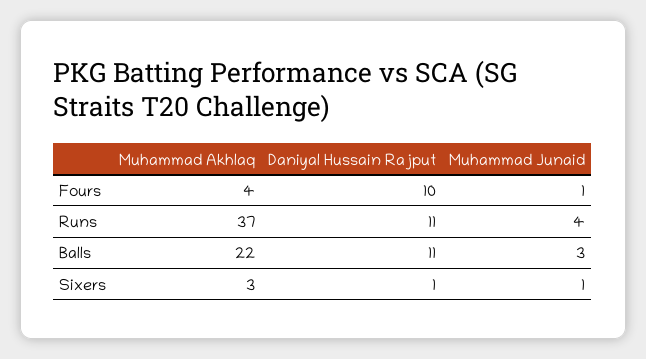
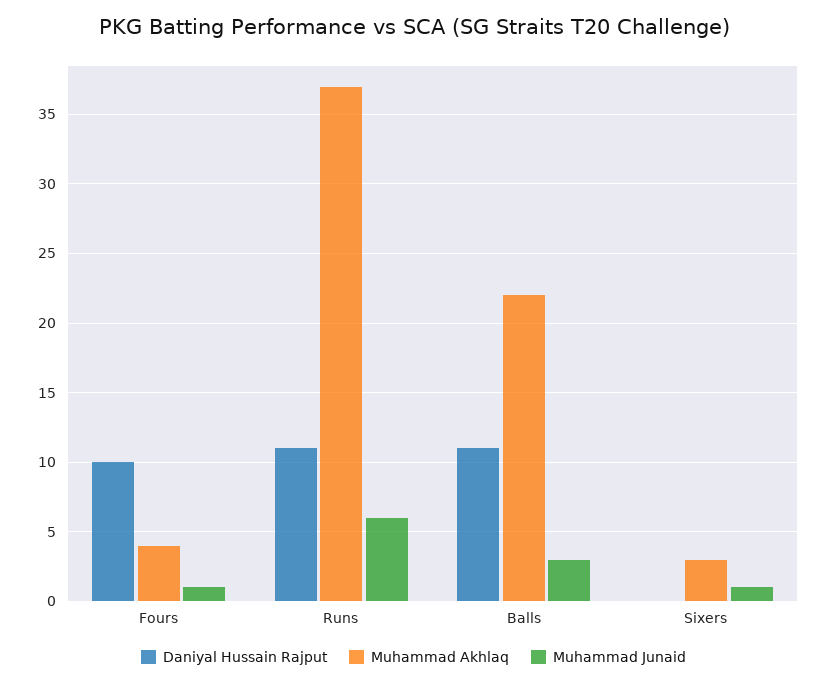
  {
    "Muhammad Akhlaq": {
      "Fours": 4,
      "Runs": 37,
      "Balls": 22,
      "Sixers": 3
    },
    "Daniyal Hussain Rajput": {
      "Fours": 10,
      "Runs": 11,
      "Balls": 11,
-     "Sixers": 1
+     "Sixers": 0
    },
    "Muhammad Junaid": {
      "Fours": 1,
-     "Runs": 4,
+     "Runs": 6,
      "Balls": 3,
      "Sixers": 1
    }
  }

